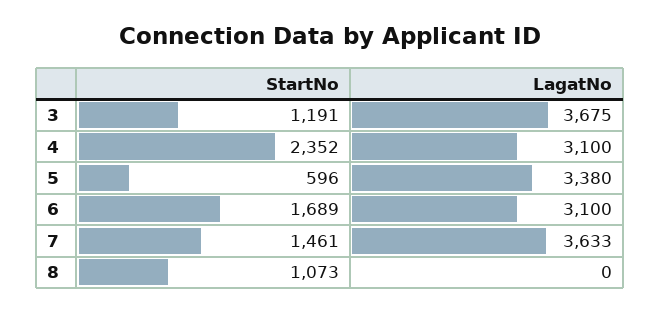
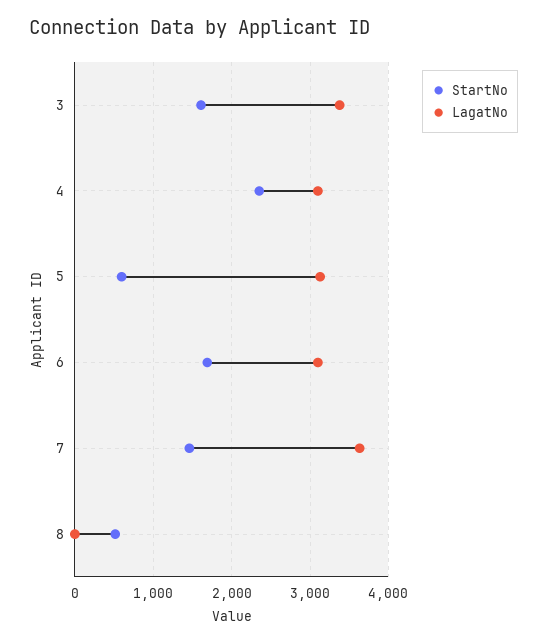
  {
    "StartNo": {
-     "3": 1191,
+     "3": 1600,
      "4": 2352,
      "5": 596,
      "6": 1689,
      "7": 1461,
-     "8": 1073
+     "8": 500
    },
    "LagatNo": {
-     "3": 3675,
+     "3": 3400,
      "4": 3100,
-     "5": 3380,
+     "5": 3100,
      "6": 3100,
      "7": 3633,
      "8": 0
    }
  }

